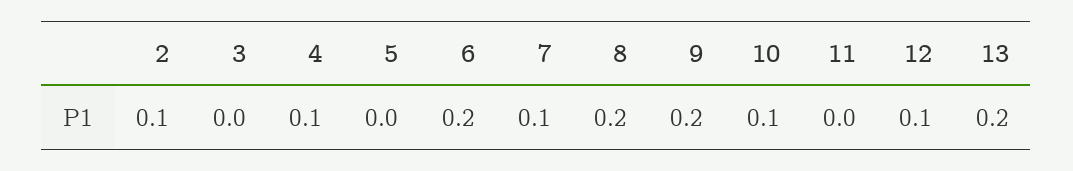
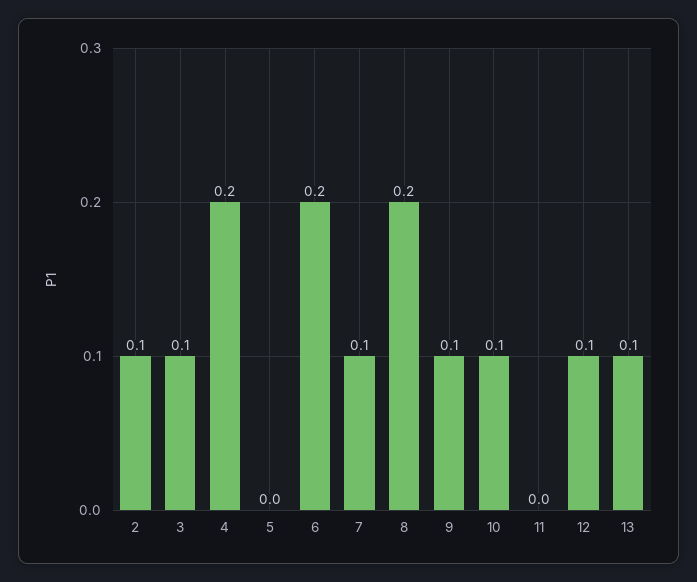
  {
    "2": 0.1,
-   "3": 0,
+   "3": 0.1,
-   "4": 0.1,
+   "4": 0.2,
    "5": 0,
    "6": 0.2,
    "7": 0.1,
    "8": 0.2,
-   "9": 0.2,
+   "9": 0.1,
    "10": 0.1,
    "11": 0,
    "12": 0.1,
-   "13": 0.2
+   "13": 0.1
  }

